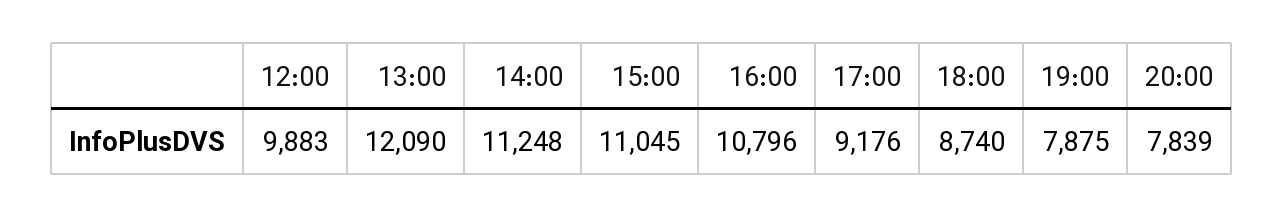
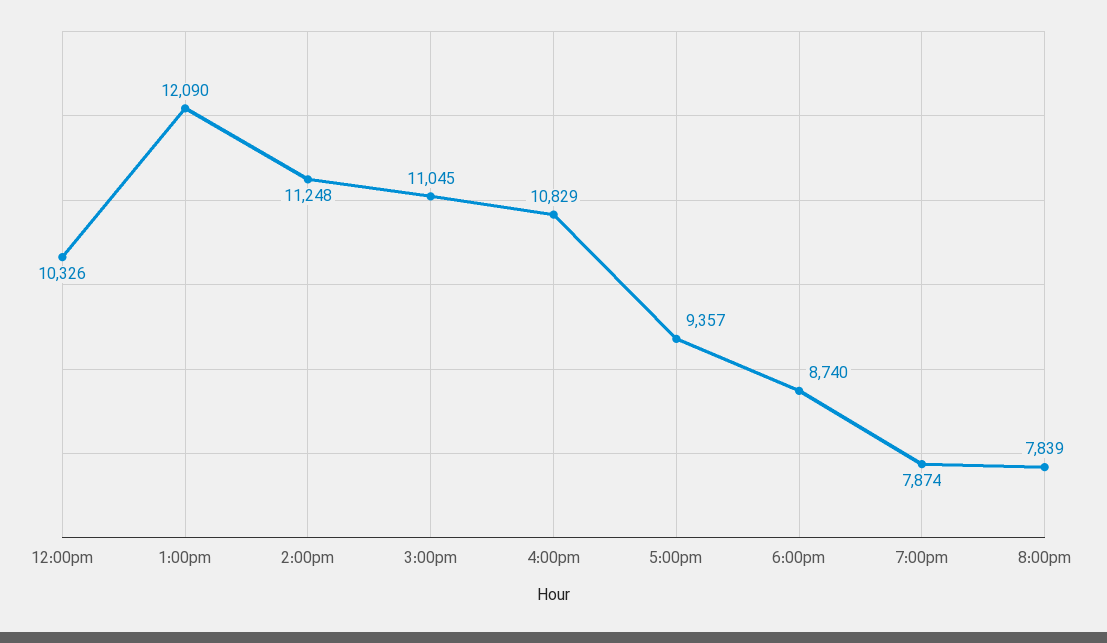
  {
-   "12:00": 9883,
+   "12:00": 10326,
    "13:00": 12090,
    "14:00": 11248,
    "15:00": 11045,
-   "16:00": 10796,
+   "16:00": 10829,
-   "17:00": 9176,
+   "17:00": 9357,
    "18:00": 8740,
-   "19:00": 7875,
+   "19:00": 7874,
    "20:00": 7839
  }

